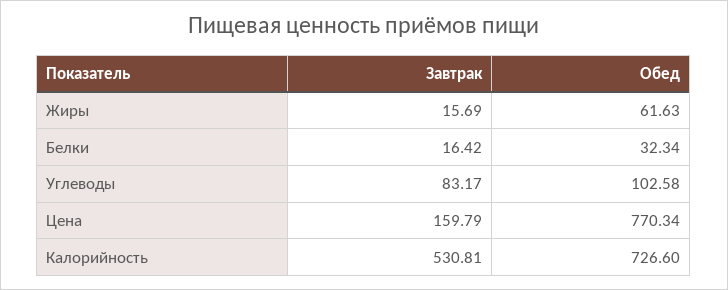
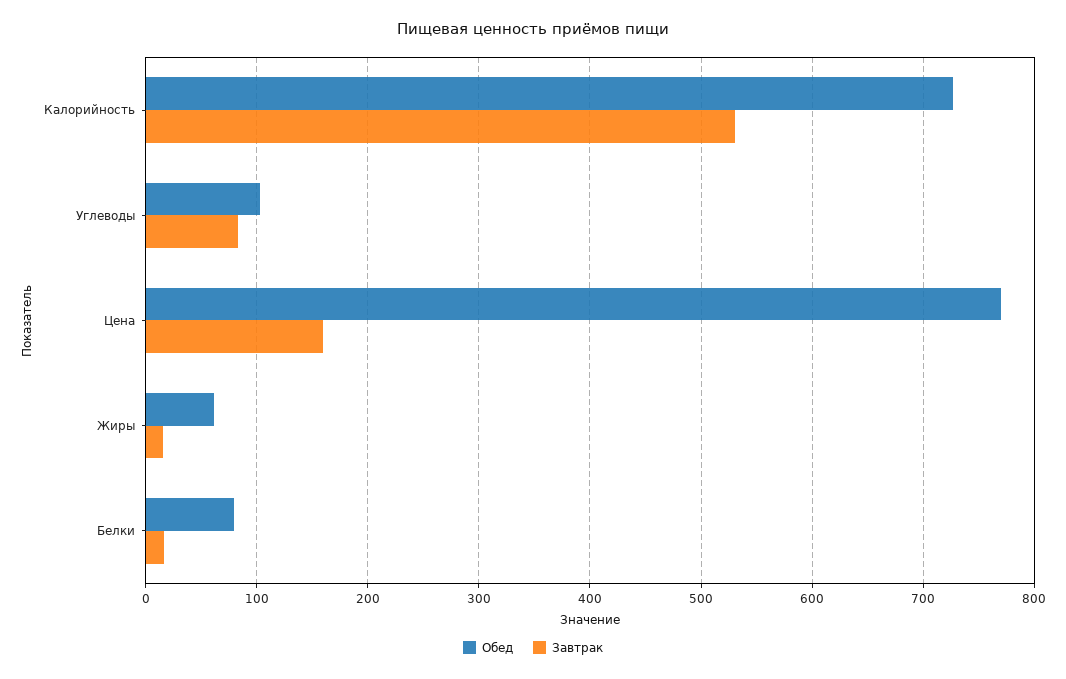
  {
    "Завтрак": {
      "Жиры": 15.69,
      "Белки": 16.42,
      "Углеводы": 83.17,
      "Цена": 159.79,
      "Калорийность": 530.81
    },
    "Обед": {
      "Жиры": 61.63,
-     "Белки": 32.34,
+     "Белки": 80,
      "Углеводы": 102.58,
      "Цена": 770.34,
      "Калорийность": 726.6
    }
  }

